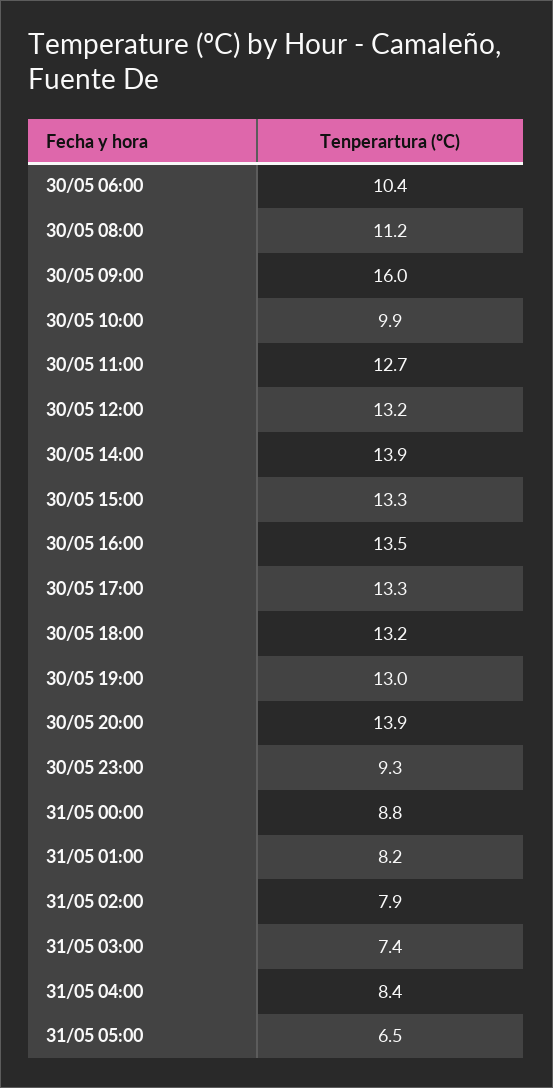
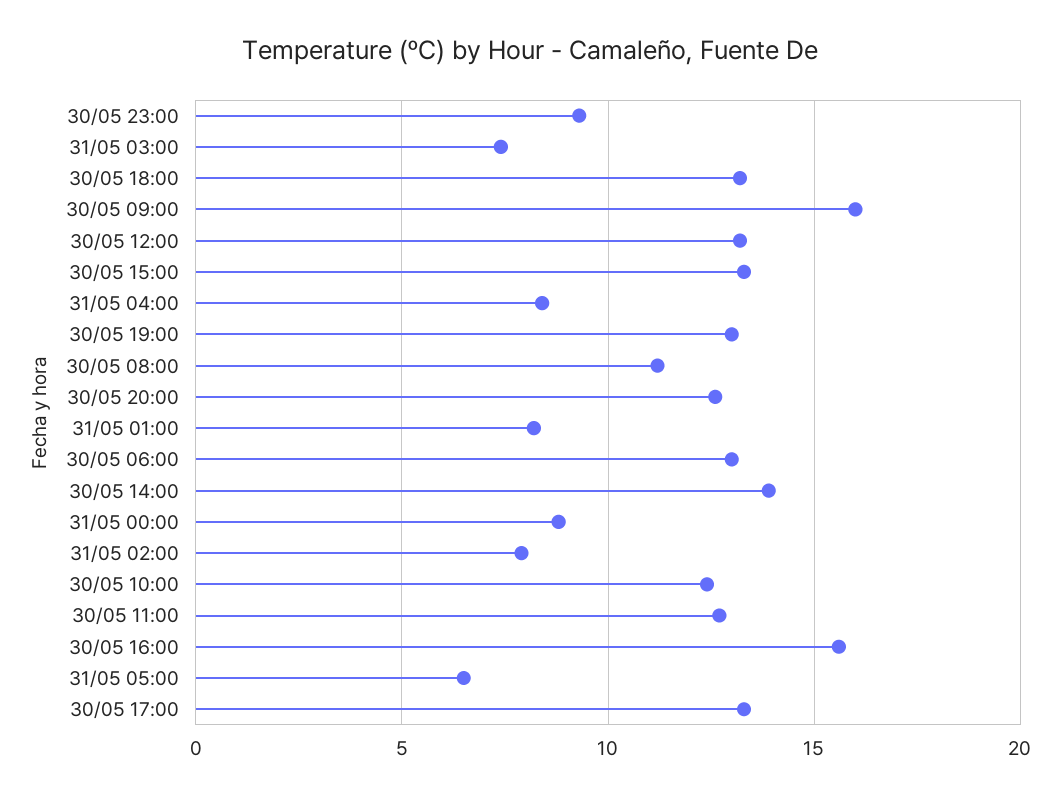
  {
-   "30/05 06:00": 10.4,
+   "30/05 06:00": 13,
    "30/05 08:00": 11.2,
    "30/05 09:00": 16,
-   "30/05 10:00": 9.9,
+   "30/05 10:00": 12.5,
    "30/05 11:00": 12.7,
    "30/05 12:00": 13.2,
    "30/05 14:00": 13.9,
    "30/05 15:00": 13.3,
-   "30/05 16:00": 13.5,
+   "30/05 16:00": 15.5,
    "30/05 17:00": 13.3,
    "30/05 18:00": 13.2,
    "30/05 19:00": 13,
-   "30/05 20:00": 13.9,
+   "30/05 20:00": 12.5,
    "30/05 23:00": 9.3,
    "31/05 00:00": 8.8,
    "31/05 01:00": 8.2,
    "31/05 02:00": 7.9,
    "31/05 03:00": 7.4,
    "31/05 04:00": 8.4,
    "31/05 05:00": 6.5
  }

